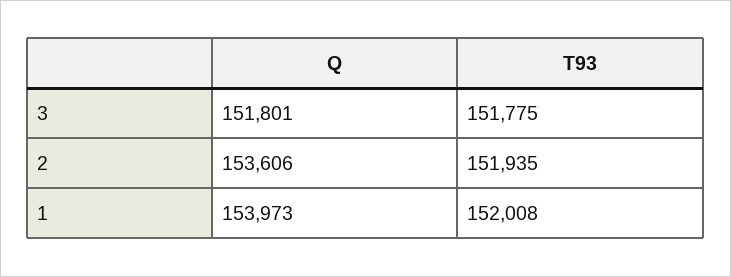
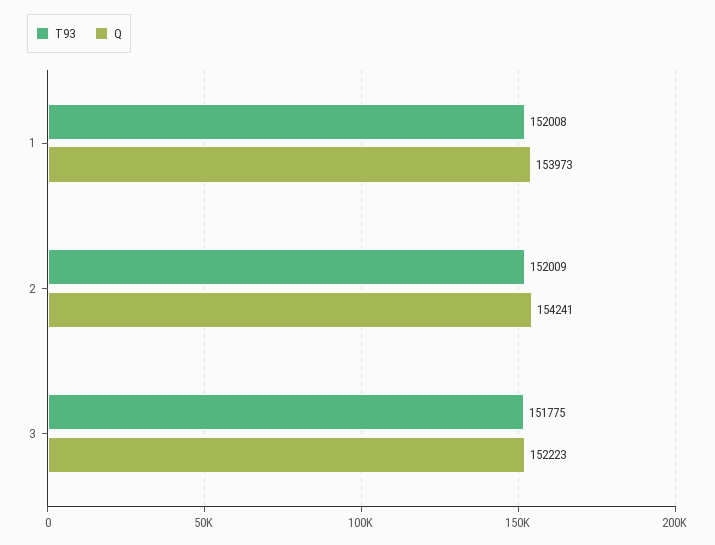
  {
    "Q": {
-     "3": 151801,
+     "3": 152223,
-     "2": 153606,
+     "2": 154241,
      "1": 153973
    },
    "T93": {
      "3": 151775,
-     "2": 151935,
+     "2": 152009,
      "1": 152008
    }
  }

